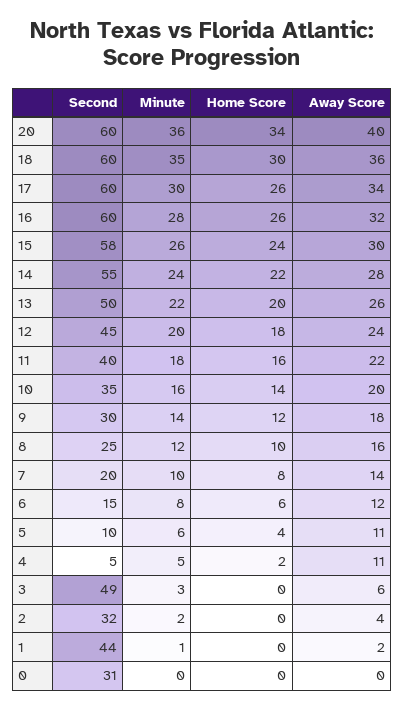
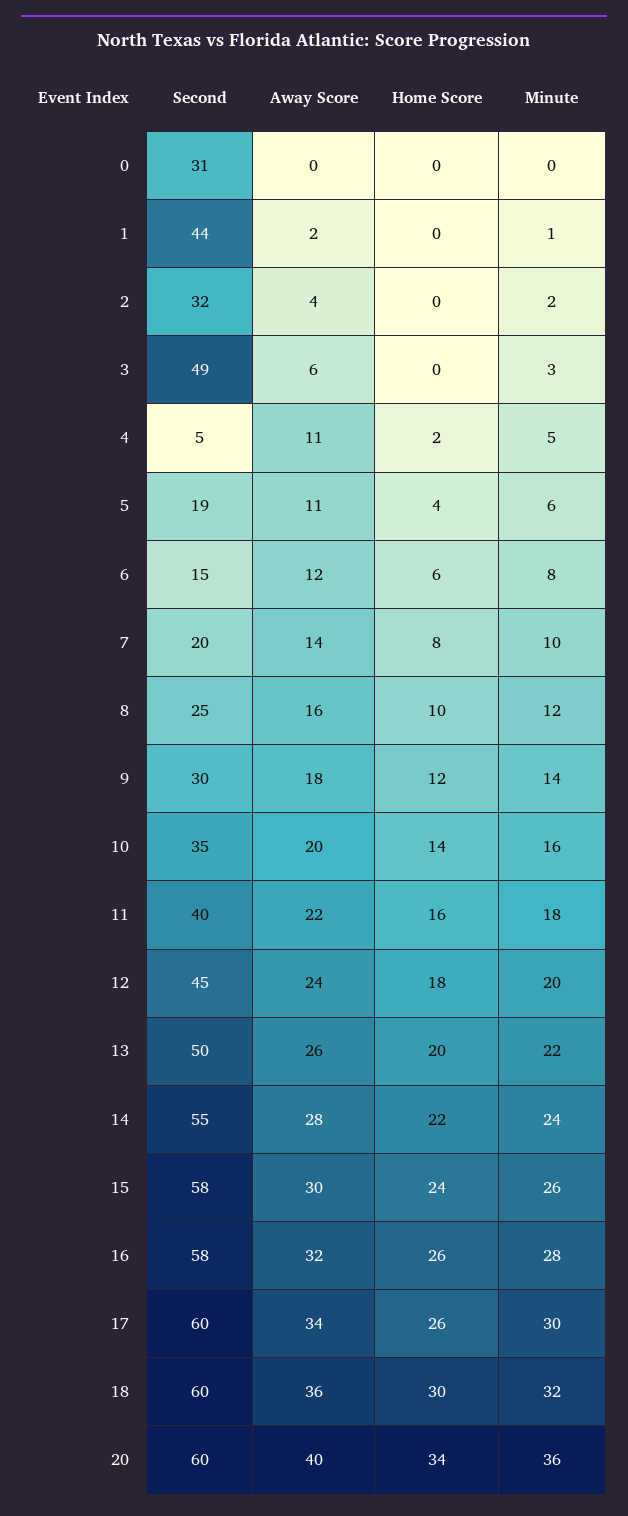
  {
    "Second": {
      "20": 60,
      "18": 60,
      "17": 60,
-     "16": 60,
+     "16": 58,
      "15": 58,
      "14": 55,
      "13": 50,
      "12": 45,
      "11": 40,
      "10": 35,
      "9": 30,
      "8": 25,
      "7": 20,
      "6": 15,
-     "5": 10,
+     "5": 19,
      "4": 5,
      "3": 49,
      "2": 32,
      "1": 44,
      "0": 31
    },
    "Minute": {
      "20": 36,
-     "18": 35,
+     "18": 32,
      "17": 30,
      "16": 28,
      "15": 26,
      "14": 24,
      "13": 22,
      "12": 20,
      "11": 18,
      "10": 16,
      "9": 14,
      "8": 12,
      "7": 10,
      "6": 8,
      "5": 6,
      "4": 5,
      "3": 3,
      "2": 2,
      "1": 1,
      "0": 0
    },
    "Home Score": {
      "20": 34,
      "18": 30,
      "17": 26,
      "16": 26,
      "15": 24,
      "14": 22,
      "13": 20,
      "12": 18,
      "11": 16,
      "10": 14,
      "9": 12,
      "8": 10,
      "7": 8,
      "6": 6,
      "5": 4,
      "4": 2,
      "3": 0,
      "2": 0,
      "1": 0,
      "0": 0
    },
    "Away Score": {
      "20": 40,
      "18": 36,
      "17": 34,
      "16": 32,
      "15": 30,
      "14": 28,
      "13": 26,
      "12": 24,
      "11": 22,
      "10": 20,
      "9": 18,
      "8": 16,
      "7": 14,
      "6": 12,
      "5": 11,
      "4": 11,
      "3": 6,
      "2": 4,
      "1": 2,
      "0": 0
    }
  }

